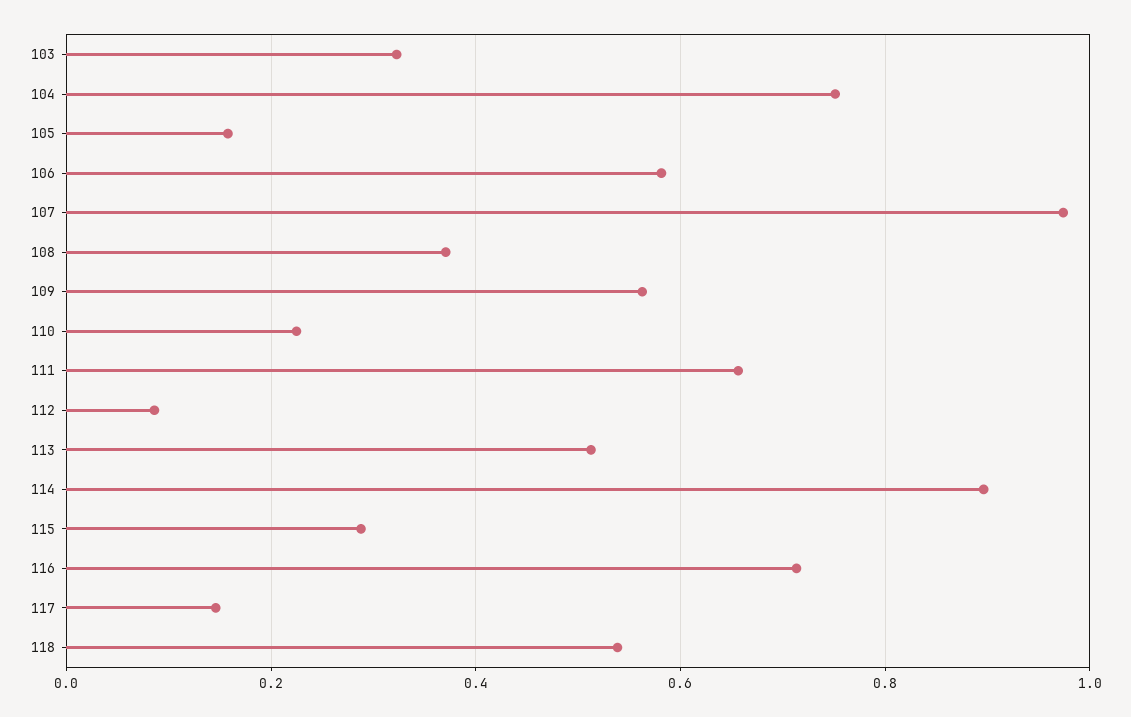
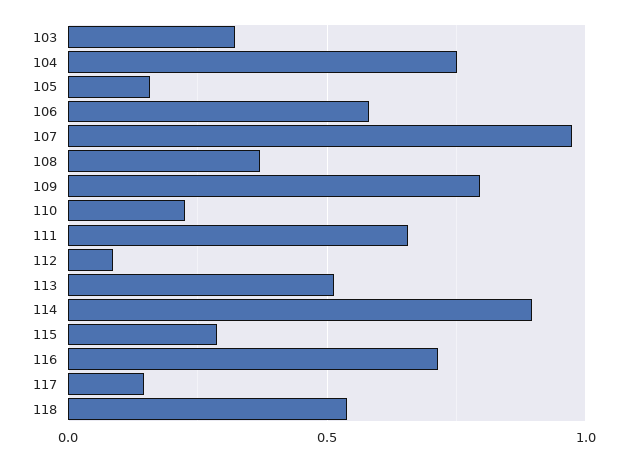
  {
    "103": 0.32,
    "104": 0.76,
    "105": 0.16,
    "106": 0.58,
    "107": 0.98,
    "108": 0.38,
-   "109": 0.56,
+   "109": 0.8,
    "110": 0.22,
    "111": 0.66,
    "112": 0.08,
    "113": 0.52,
    "114": 0.9,
    "115": 0.28,
    "116": 0.72,
    "117": 0.14,
    "118": 0.54
  }

